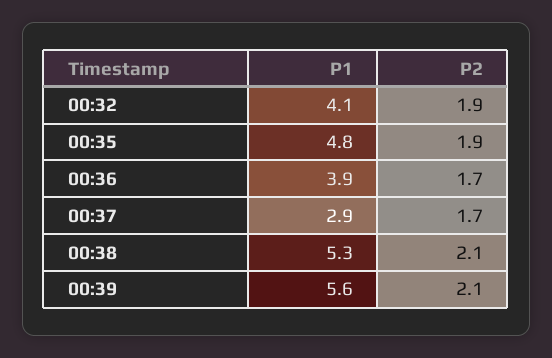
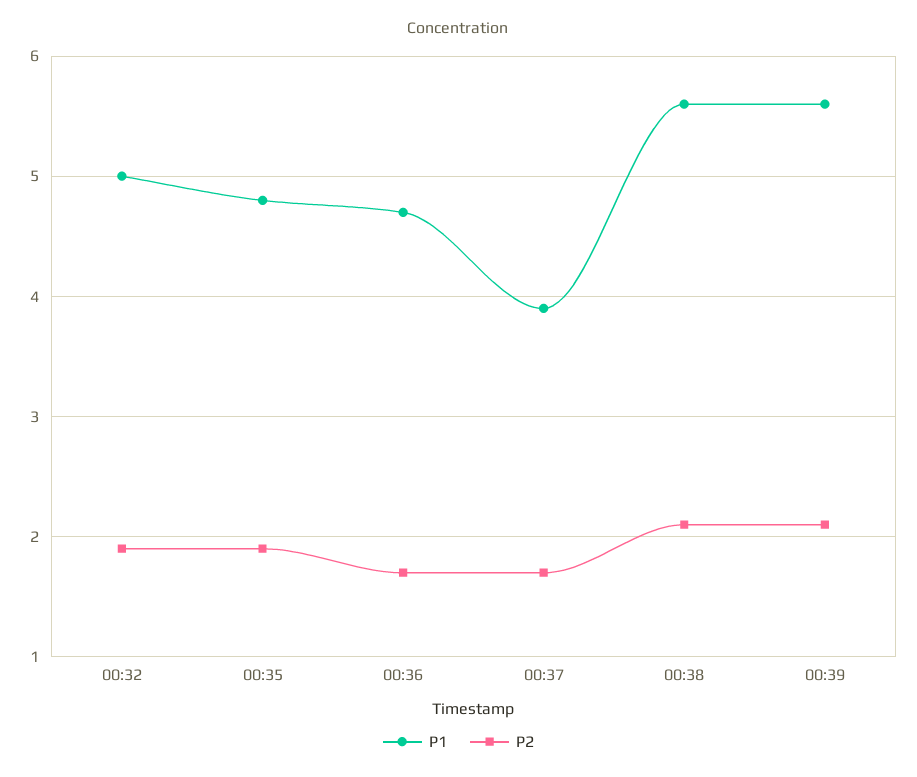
  {
    "P1": {
-     "00:32": 4.1,
+     "00:32": 5,
      "00:35": 4.8,
-     "00:36": 3.9,
+     "00:36": 4.7,
-     "00:37": 2.9,
+     "00:37": 3.9,
-     "00:38": 5.3,
+     "00:38": 5.6,
      "00:39": 5.6
    },
    "P2": {
      "00:32": 1.9,
      "00:35": 1.9,
      "00:36": 1.7,
      "00:37": 1.7,
      "00:38": 2.1,
      "00:39": 2.1
    }
  }

